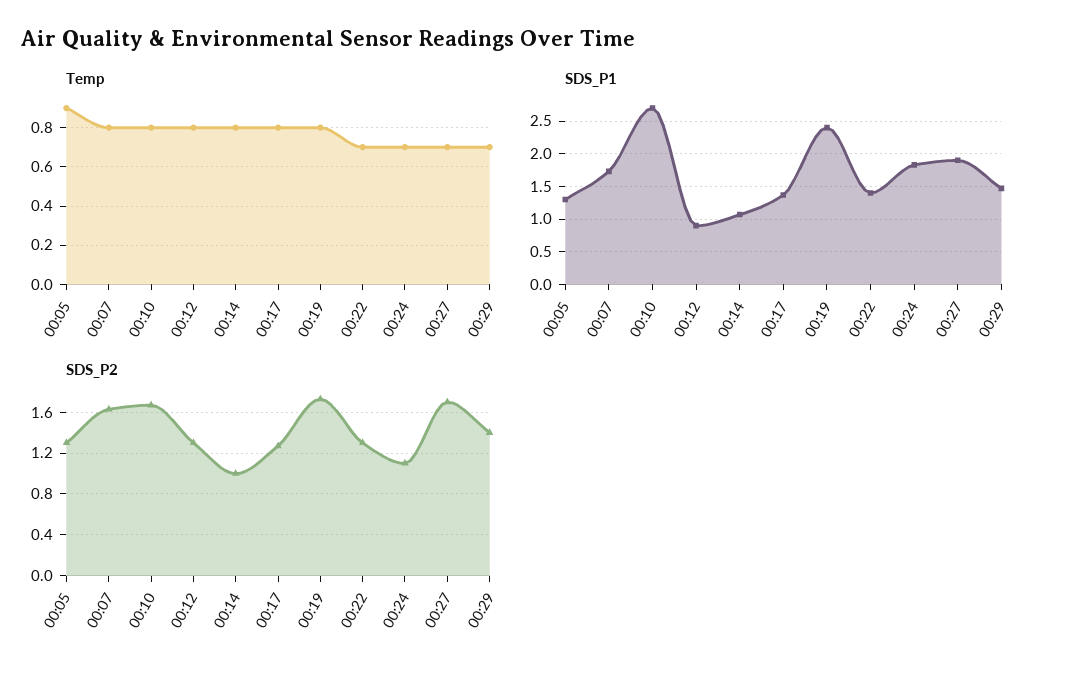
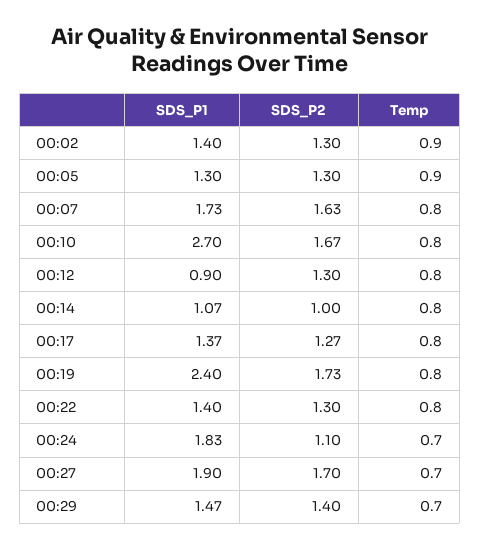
  {
    "Temp": {
      "00:05": 0.9,
      "00:07": 0.8,
      "00:10": 0.8,
      "00:12": 0.8,
      "00:14": 0.8,
      "00:17": 0.8,
      "00:19": 0.8,
-     "00:22": 0.7,
+     "00:22": 0.8,
      "00:24": 0.7,
      "00:27": 0.7,
-     "00:29": 0.7
+     "00:29": 0.7,
+     "00:02": 0.9
    },
    "SDS_P1": {
      "00:05": 1.3,
      "00:07": 1.73,
      "00:10": 2.7,
      "00:12": 0.9,
      "00:14": 1.07,
      "00:17": 1.37,
      "00:19": 2.4,
      "00:22": 1.4,
      "00:24": 1.83,
      "00:27": 1.9,
-     "00:29": 1.47
+     "00:29": 1.47,
+     "00:02": 1.4
    },
    "SDS_P2": {
      "00:05": 1.3,
      "00:07": 1.63,
      "00:10": 1.67,
      "00:12": 1.3,
      "00:14": 1,
      "00:17": 1.27,
      "00:19": 1.73,
      "00:22": 1.3,
      "00:24": 1.1,
      "00:27": 1.7,
-     "00:29": 1.4
+     "00:29": 1.4,
+     "00:02": 1.3
    }
  }

